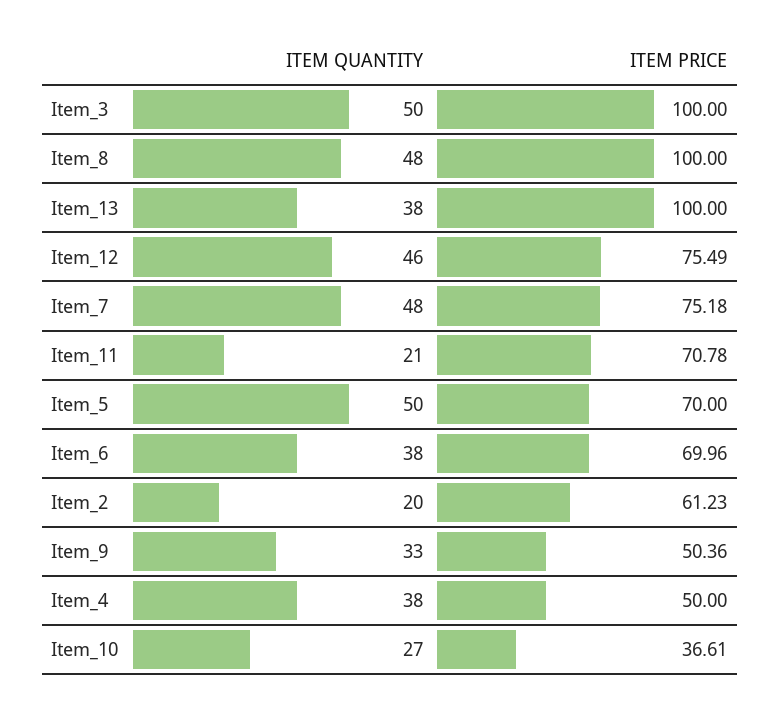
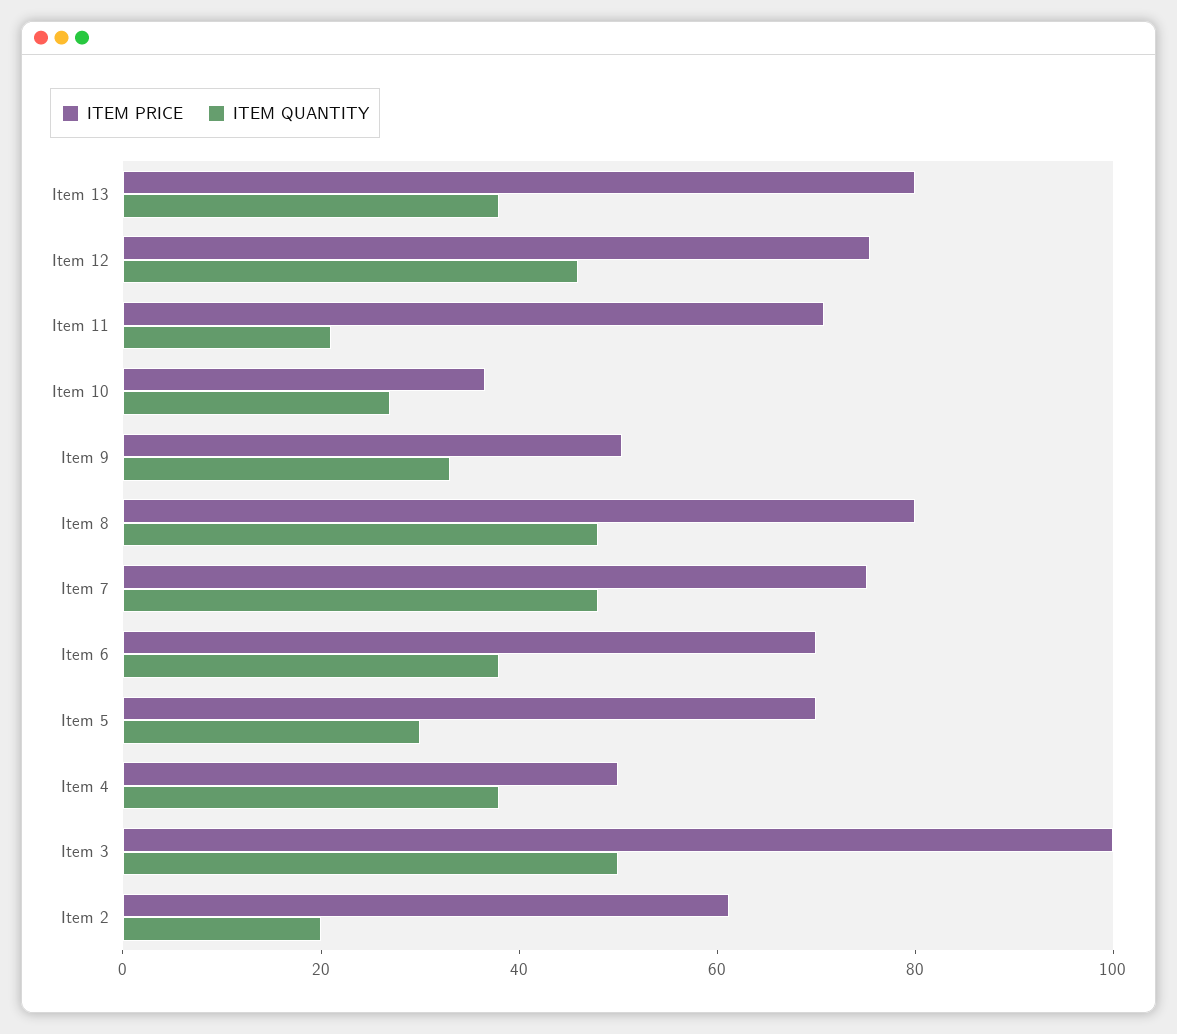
  {
    "ITEM QUANTITY": {
      "Item_3": 50,
      "Item_8": 48,
      "Item_13": 38,
      "Item_12": 46,
      "Item_7": 48,
      "Item_11": 21,
-     "Item_5": 50,
+     "Item_5": 30,
      "Item_6": 38,
      "Item_2": 20,
      "Item_9": 33,
      "Item_4": 38,
      "Item_10": 27
    },
    "ITEM PRICE": {
      "Item_3": 100,
-     "Item_8": 100,
+     "Item_8": 80,
-     "Item_13": 100,
+     "Item_13": 80,
      "Item_12": 75.49,
      "Item_7": 75.18,
      "Item_11": 70.78,
      "Item_5": 70,
      "Item_6": 69.96,
      "Item_2": 61.23,
      "Item_9": 50.36,
      "Item_4": 50,
      "Item_10": 36.61
    }
  }

